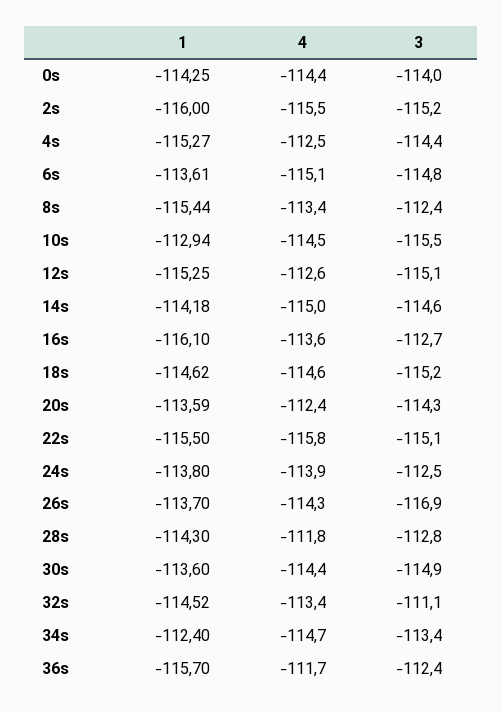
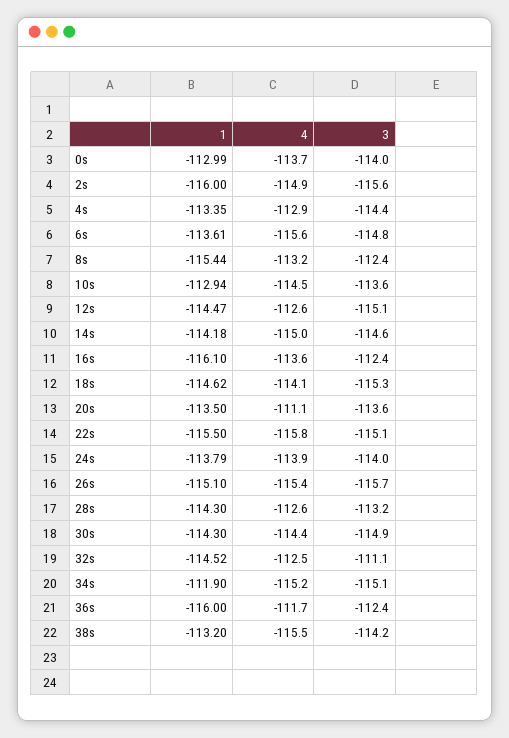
  {
    "1": {
-     "0s": -114.25,
+     "0s": -112.99,
      "2s": -116,
-     "4s": -115.27,
+     "4s": -113.35,
      "6s": -113.61,
      "8s": -115.44,
      "10s": -112.94,
-     "12s": -115.25,
+     "12s": -114.47,
      "14s": -114.18,
      "16s": -116.1,
      "18s": -114.62,
-     "20s": -113.59,
+     "20s": -113.5,
      "22s": -115.5,
-     "24s": -113.8,
+     "24s": -113.79,
-     "26s": -113.7,
+     "26s": -115.1,
      "28s": -114.3,
-     "30s": -113.6,
+     "30s": -114.3,
      "32s": -114.52,
-     "34s": -112.4,
+     "34s": -111.9,
-     "36s": -115.7
+     "36s": -116,
+     "38s": -113.2
    },
    "4": {
-     "0s": -114.4,
+     "0s": -113.7,
-     "2s": -115.5,
+     "2s": -114.9,
-     "4s": -112.5,
+     "4s": -112.9,
-     "6s": -115.1,
+     "6s": -115.6,
-     "8s": -113.4,
+     "8s": -113.2,
      "10s": -114.5,
      "12s": -112.6,
      "14s": -115,
      "16s": -113.6,
-     "18s": -114.6,
+     "18s": -114.1,
-     "20s": -112.4,
+     "20s": -111.1,
      "22s": -115.8,
      "24s": -113.9,
-     "26s": -114.3,
+     "26s": -115.4,
-     "28s": -111.8,
+     "28s": -112.6,
      "30s": -114.4,
-     "32s": -113.4,
+     "32s": -112.5,
-     "34s": -114.7,
+     "34s": -115.2,
-     "36s": -111.7
+     "36s": -111.7,
+     "38s": -115.5
    },
    "3": {
      "0s": -114,
-     "2s": -115.2,
+     "2s": -115.6,
      "4s": -114.4,
      "6s": -114.8,
      "8s": -112.4,
-     "10s": -115.5,
+     "10s": -113.6,
      "12s": -115.1,
      "14s": -114.6,
-     "16s": -112.7,
+     "16s": -112.4,
-     "18s": -115.2,
+     "18s": -115.3,
-     "20s": -114.3,
+     "20s": -113.6,
      "22s": -115.1,
-     "24s": -112.5,
+     "24s": -114,
-     "26s": -116.9,
+     "26s": -115.7,
-     "28s": -112.8,
+     "28s": -113.2,
      "30s": -114.9,
      "32s": -111.1,
-     "34s": -113.4,
+     "34s": -115.1,
-     "36s": -112.4
+     "36s": -112.4,
+     "38s": -114.2
    }
  }

